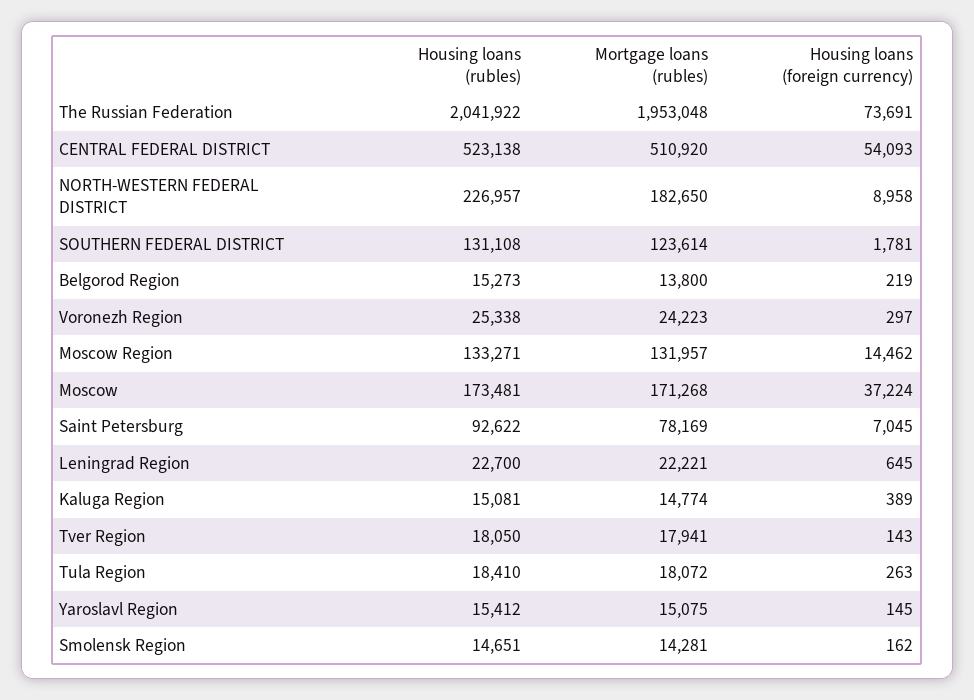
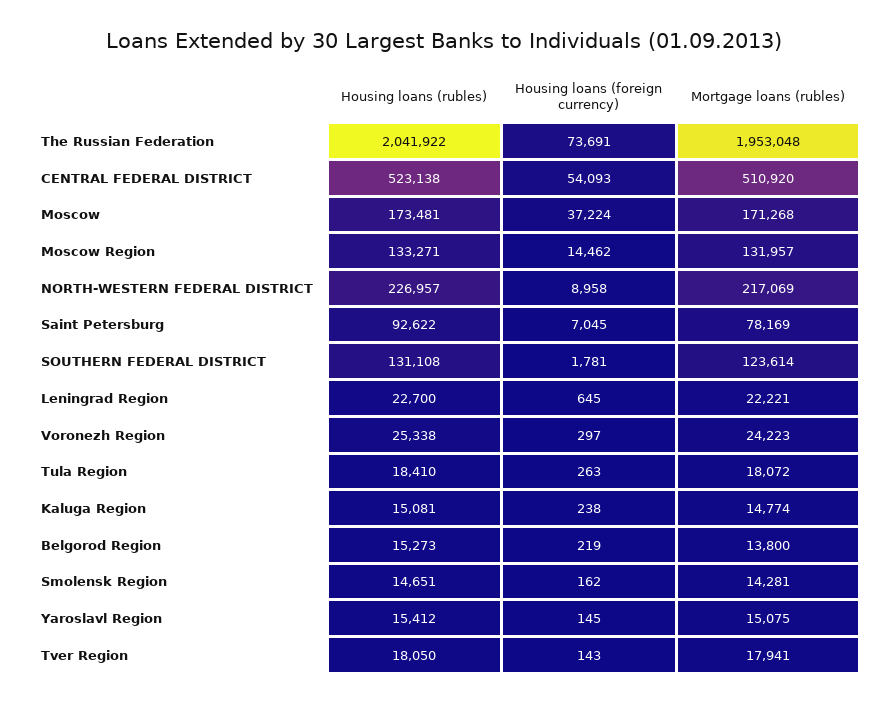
  {
    "Housing loans (rubles)": {
      "The Russian Federation": 2041922,
      "CENTRAL FEDERAL DISTRICT": 523138,
      "NORTH-WESTERN FEDERAL DISTRICT": 226957,
      "SOUTHERN FEDERAL DISTRICT": 131108,
      "Belgorod Region": 15273,
      "Voronezh Region": 25338,
      "Moscow Region": 133271,
      "Moscow": 173481,
      "Saint Petersburg": 92622,
      "Leningrad Region": 22700,
      "Kaluga Region": 15081,
      "Tver Region": 18050,
      "Tula Region": 18410,
      "Yaroslavl Region": 15412,
      "Smolensk Region": 14651
    },
    "Mortgage loans (rubles)": {
      "The Russian Federation": 1953048,
      "CENTRAL FEDERAL DISTRICT": 510920,
-     "NORTH-WESTERN FEDERAL DISTRICT": 182650,
+     "NORTH-WESTERN FEDERAL DISTRICT": 217069,
      "SOUTHERN FEDERAL DISTRICT": 123614,
      "Belgorod Region": 13800,
      "Voronezh Region": 24223,
      "Moscow Region": 131957,
      "Moscow": 171268,
      "Saint Petersburg": 78169,
      "Leningrad Region": 22221,
      "Kaluga Region": 14774,
      "Tver Region": 17941,
      "Tula Region": 18072,
      "Yaroslavl Region": 15075,
      "Smolensk Region": 14281
    },
    "Housing loans (foreign currency)": {
      "The Russian Federation": 73691,
      "CENTRAL FEDERAL DISTRICT": 54093,
      "NORTH-WESTERN FEDERAL DISTRICT": 8958,
      "SOUTHERN FEDERAL DISTRICT": 1781,
      "Belgorod Region": 219,
      "Voronezh Region": 297,
      "Moscow Region": 14462,
      "Moscow": 37224,
      "Saint Petersburg": 7045,
      "Leningrad Region": 645,
-     "Kaluga Region": 389,
+     "Kaluga Region": 238,
      "Tver Region": 143,
      "Tula Region": 263,
      "Yaroslavl Region": 145,
      "Smolensk Region": 162
    }
  }

